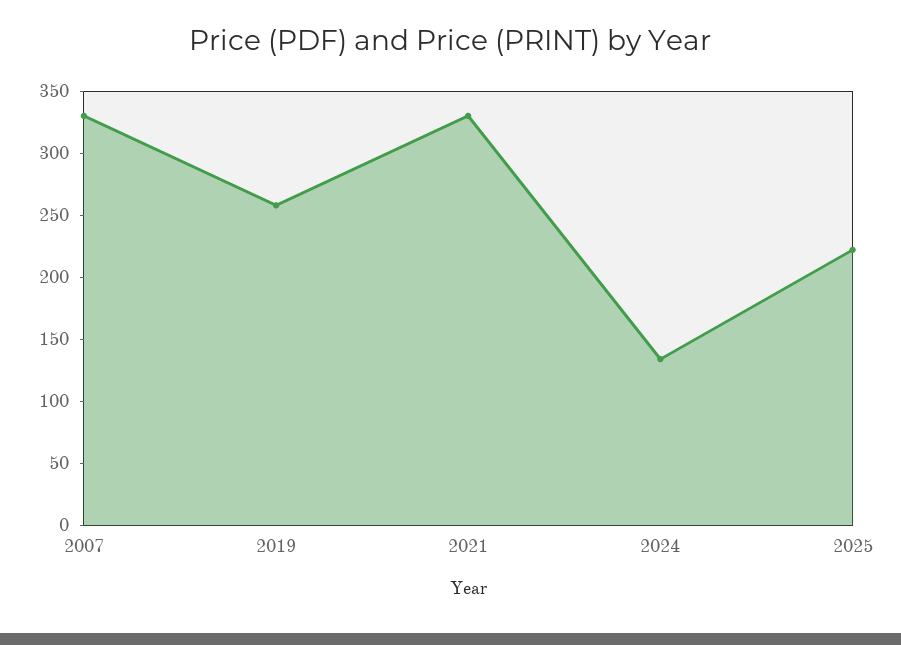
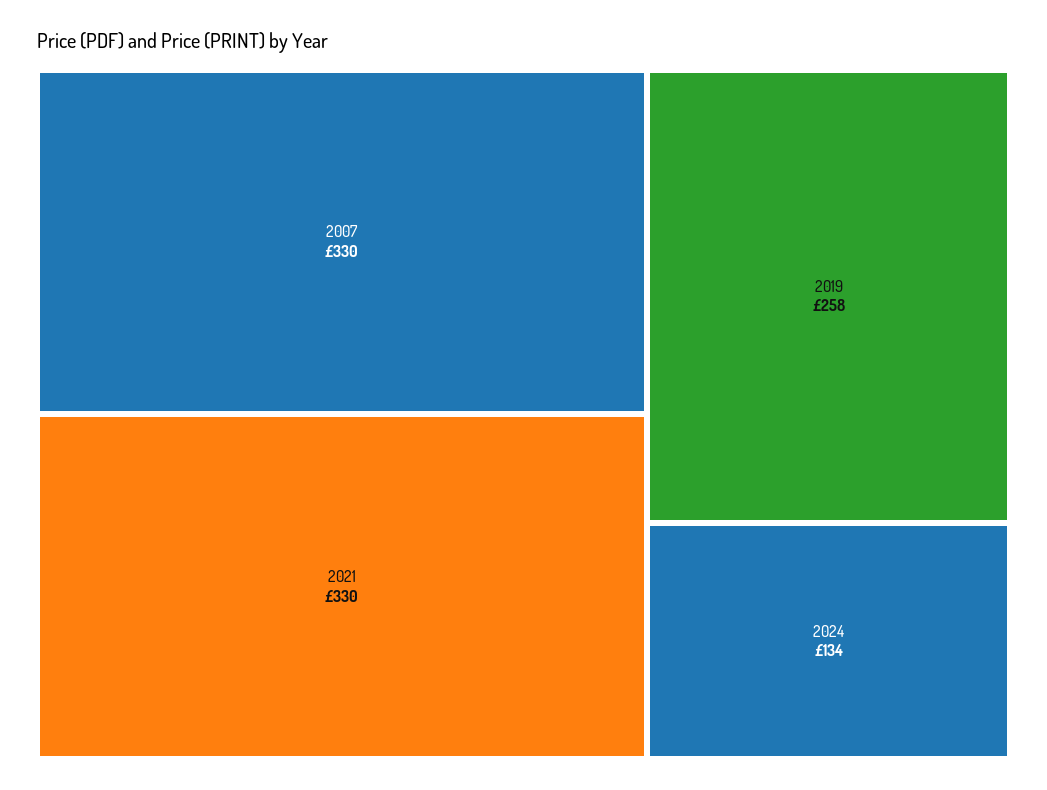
  {
    "2007": 330,
    "2019": 258,
    "2021": 330,
-   "2024": 134,
+   "2024": 134
-   "2025": 220
  }

